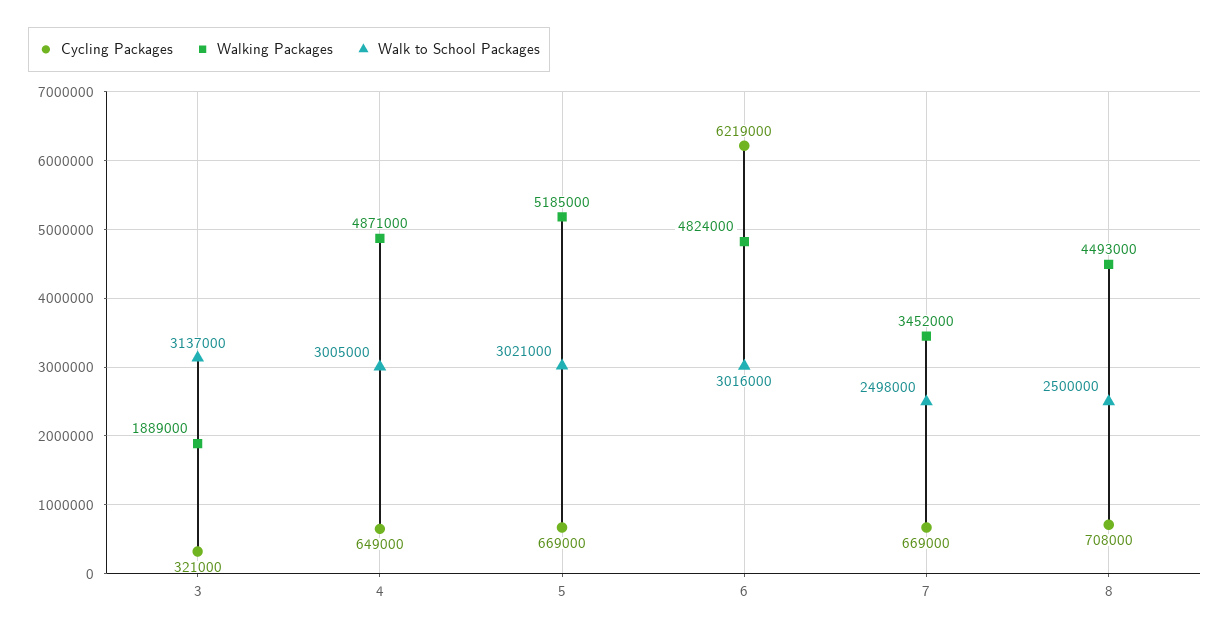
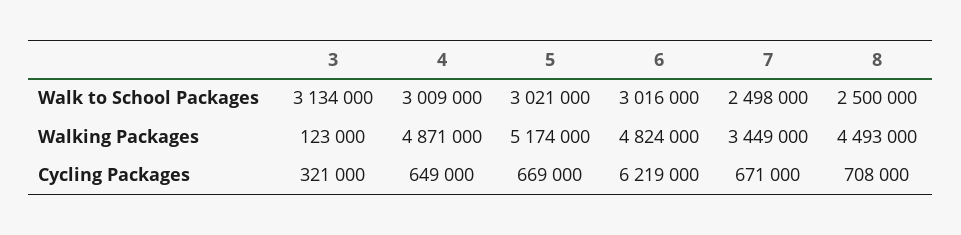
  {
    "Cycling Packages": {
      "3": 321000,
      "4": 649000,
      "5": 669000,
      "6": 6219000,
-     "7": 669000,
+     "7": 671000,
      "8": 708000
    },
    "Walking Packages": {
-     "3": 1889000,
+     "3": 123000,
      "4": 4871000,
-     "5": 5185000,
+     "5": 5174000,
      "6": 4824000,
-     "7": 3452000,
+     "7": 3449000,
      "8": 4493000
    },
    "Walk to School Packages": {
-     "3": 3137000,
+     "3": 3134000,
-     "4": 3005000,
+     "4": 3009000,
      "5": 3021000,
      "6": 3016000,
      "7": 2498000,
      "8": 2500000
    }
  }

